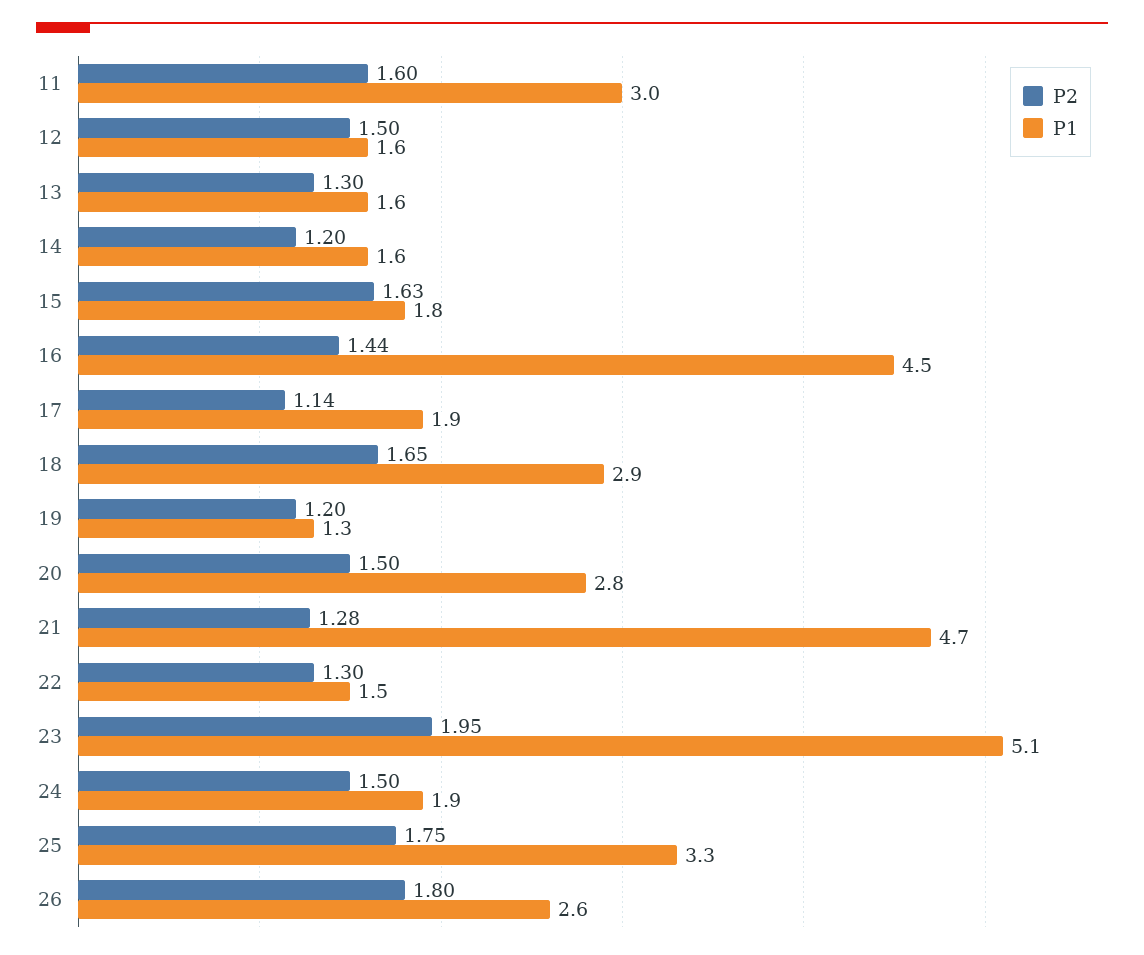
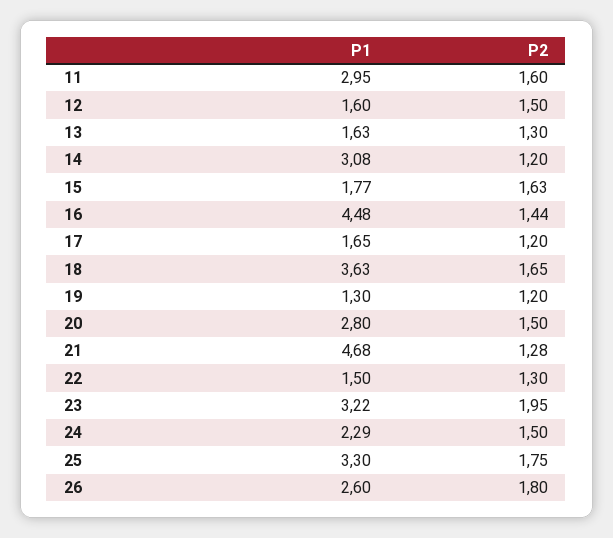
  {
    "P2": {
      "11": 1.6,
      "12": 1.5,
      "13": 1.3,
      "14": 1.2,
      "15": 1.63,
      "16": 1.44,
-     "17": 1.14,
+     "17": 1.2,
      "18": 1.65,
      "19": 1.2,
      "20": 1.5,
      "21": 1.28,
      "22": 1.3,
      "23": 1.95,
      "24": 1.5,
      "25": 1.75,
      "26": 1.8
    },
    "P1": {
      "11": 2.95,
      "12": 1.6,
      "13": 1.63,
-     "14": 1.6,
+     "14": 3.08,
      "15": 1.77,
      "16": 4.48,
-     "17": 1.9,
+     "17": 1.65,
-     "18": 2.9,
+     "18": 3.63,
      "19": 1.3,
      "20": 2.8,
      "21": 4.68,
      "22": 1.5,
-     "23": 5.1,
+     "23": 3.22,
-     "24": 1.9,
+     "24": 2.29,
      "25": 3.3,
      "26": 2.6
    }
  }

